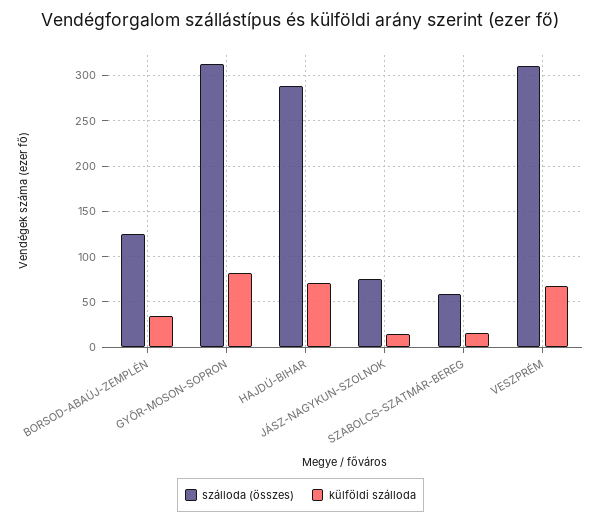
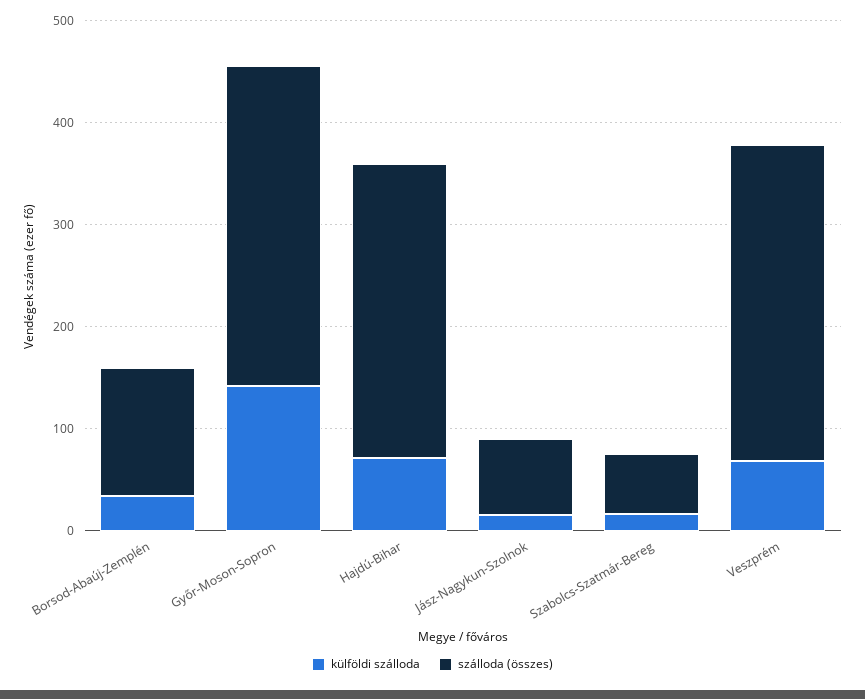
  {
    "szálloda (összes)": {
      "BORSOD-ABAÚJ-ZEMPLÉN": 130,
      "GYŐR-MOSON-SOPRON": 310,
      "HAJDÚ-BIHAR": 290,
      "JÁSZ-NAGYKUN-SZOLNOK": 80,
      "SZABOLCS-SZATMÁR-BEREG": 60,
      "VESZPRÉM": 310
    },
    "külföldi szálloda": {
      "BORSOD-ABAÚJ-ZEMPLÉN": 30,
-     "GYŐR-MOSON-SOPRON": 80,
+     "GYŐR-MOSON-SOPRON": 140,
      "HAJDÚ-BIHAR": 70,
      "JÁSZ-NAGYKUN-SZOLNOK": 20,
      "SZABOLCS-SZATMÁR-BEREG": 20,
      "VESZPRÉM": 70
    }
  }

